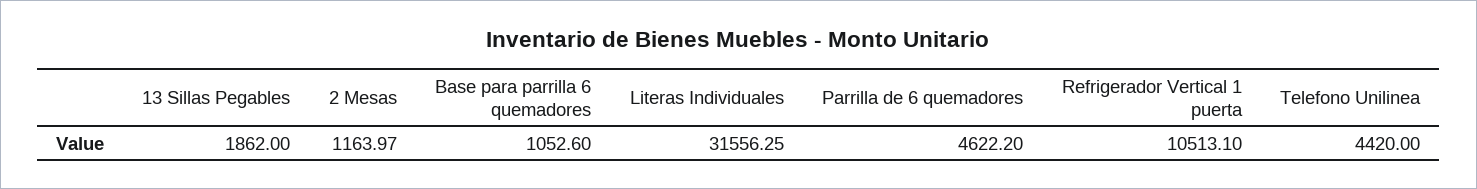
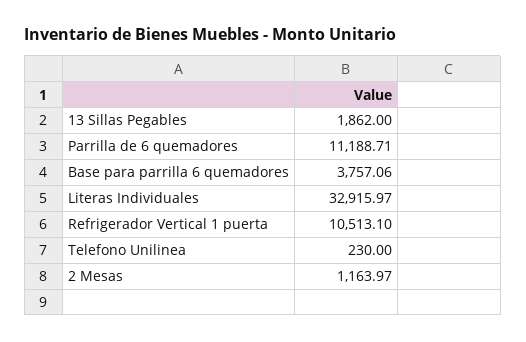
  {
    "13 Sillas Pegables": 1862,
    "2 Mesas": 1163.97,
-   "Base para parrilla 6 quemadores": 1052.6,
+   "Base para parrilla 6 quemadores": 3757.06,
-   "Literas Individuales": 31556.25,
+   "Literas Individuales": 32915.97,
-   "Parrilla de 6 quemadores": 4622.2,
+   "Parrilla de 6 quemadores": 11188.71,
    "Refrigerador Vertical 1 puerta": 10513.1,
-   "Telefono Unilinea": 4420
+   "Telefono Unilinea": 230
  }

